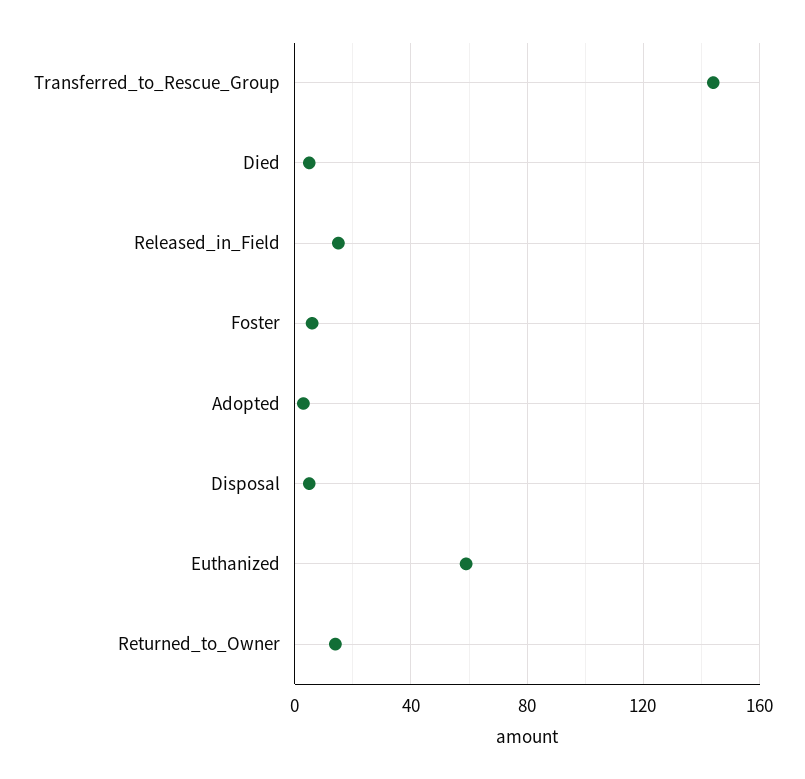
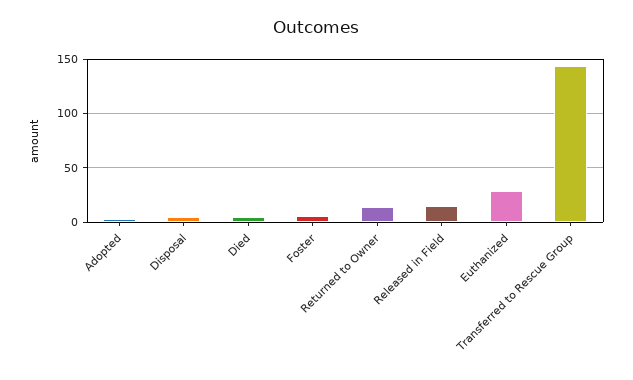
  {
    "Transferred_to_Rescue_Group": 145,
    "Died": 5,
    "Released_in_Field": 15,
    "Foster": 5,
    "Adopted": 5,
    "Disposal": 5,
-   "Euthanized": 60,
+   "Euthanized": 30,
    "Returned_to_Owner": 15
  }

